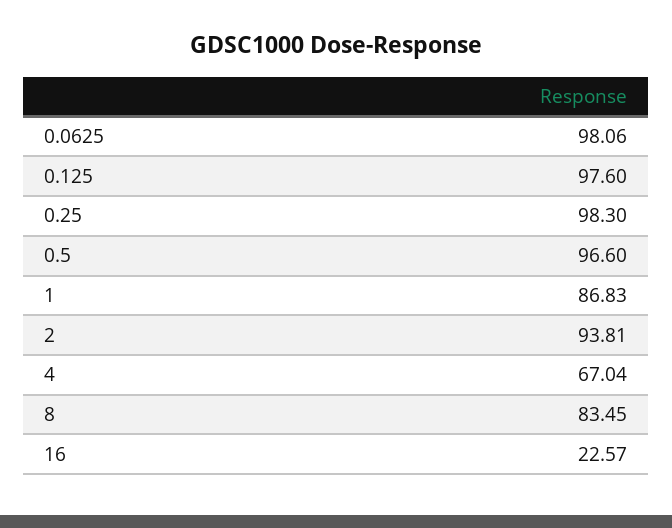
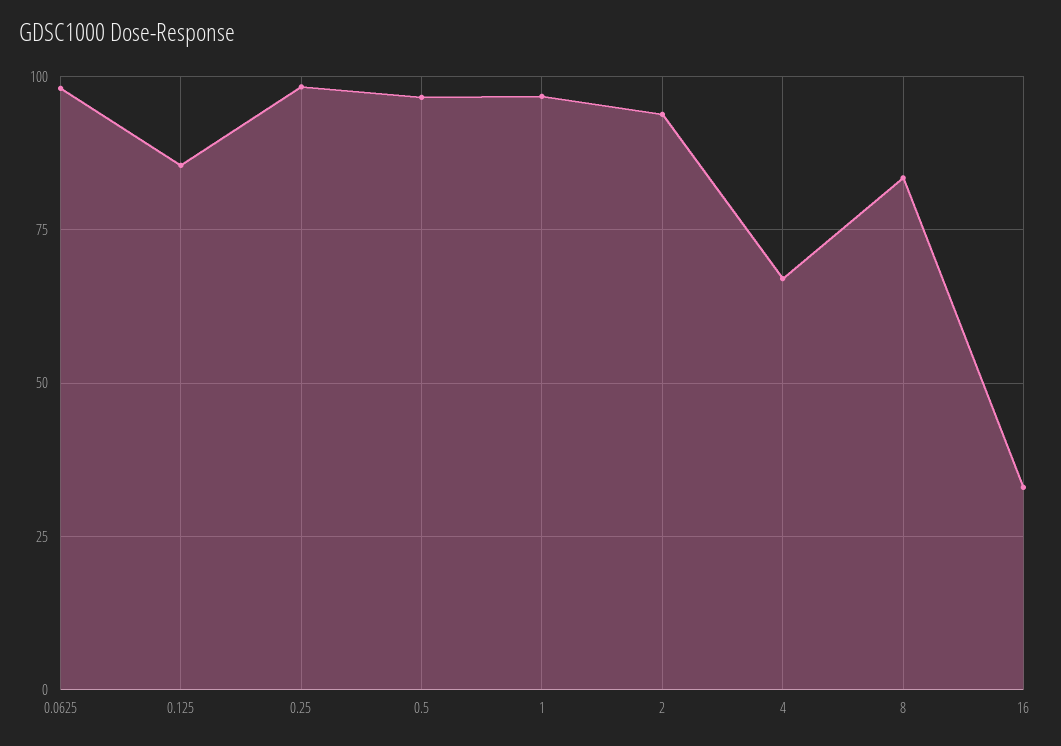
  {
    "0.0625": 98.06,
-   "0.125": 97.6,
+   "0.125": 85,
    "0.25": 98.3,
    "0.5": 96.6,
-   "1": 86.83,
+   "1": 97.5,
    "2": 93.81,
    "4": 67.04,
    "8": 83.45,
-   "16": 22.57
+   "16": 32.5
  }

